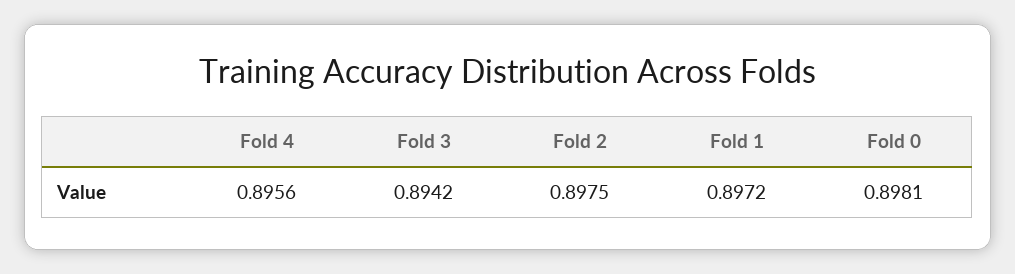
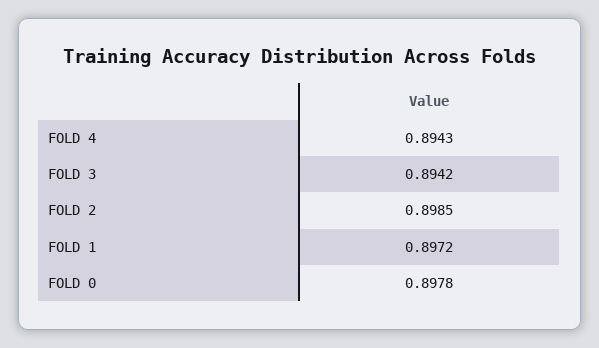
  {
-   "Fold 4": 0.8956,
+   "Fold 4": 0.8943,
    "Fold 3": 0.8942,
-   "Fold 2": 0.8975,
+   "Fold 2": 0.8985,
    "Fold 1": 0.8972,
-   "Fold 0": 0.8981
+   "Fold 0": 0.8978
  }

